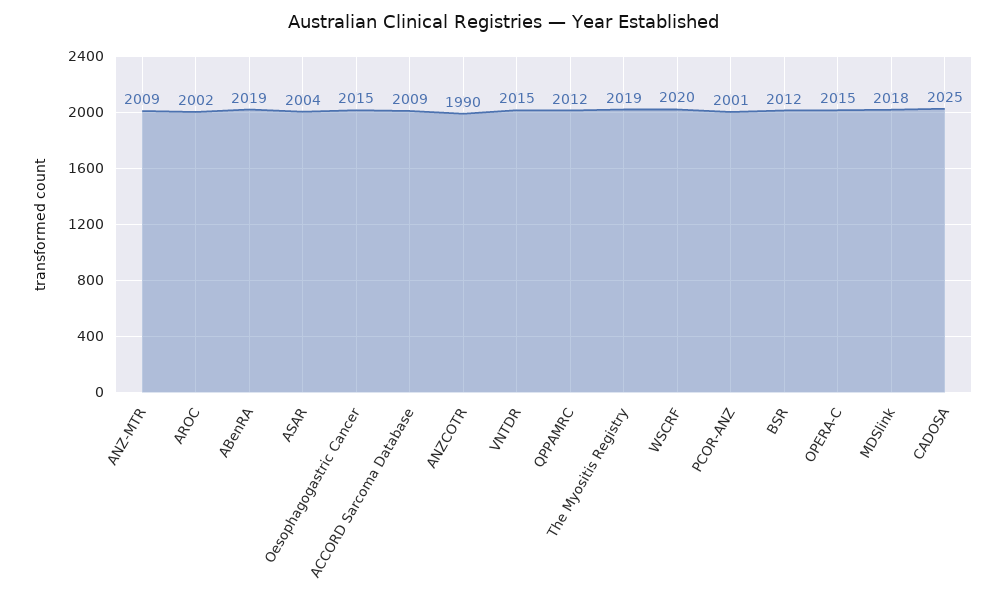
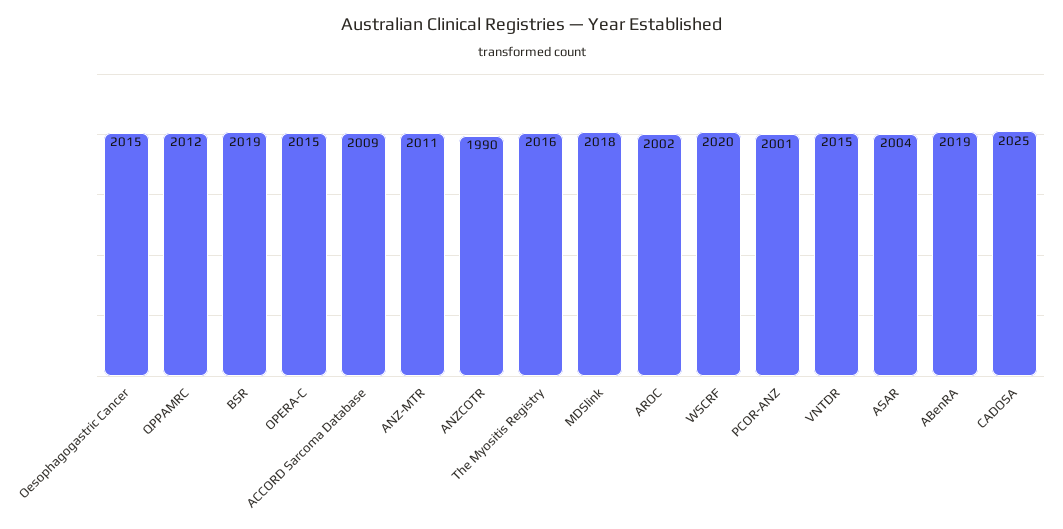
  {
-   "ANZ-MTR": 2009,
+   "ANZ-MTR": 2011,
    "AROC": 2002,
    "ABenRA": 2019,
    "ASAR": 2004,
    "Oesophagogastric Cancer": 2015,
    "ACCORD Sarcoma Database": 2009,
    "ANZCOTR": 1990,
    "VNTDR": 2015,
    "QPPAMRC": 2012,
-   "The Myositis Registry": 2019,
+   "The Myositis Registry": 2016,
    "WSCRF": 2020,
    "PCOR-ANZ": 2001,
-   "BSR": 2012,
+   "BSR": 2019,
    "OPERA-C": 2015,
    "MDSlink": 2018,
    "CADOSA": 2025
  }

